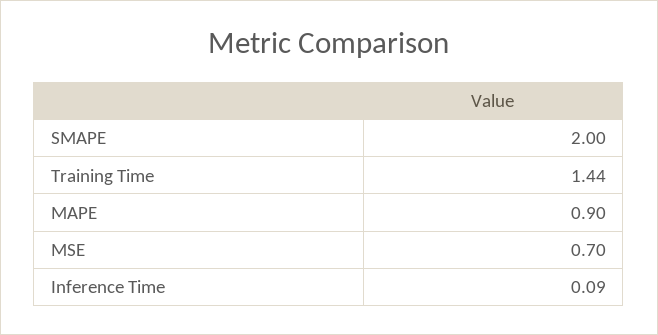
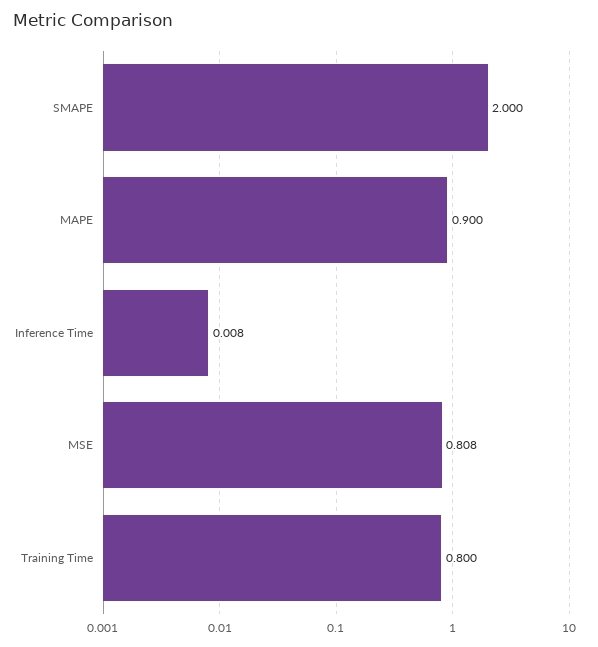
  {
    "SMAPE": 2,
-   "Training Time": 1.44,
+   "Training Time": 0.8,
    "MAPE": 0.9,
-   "MSE": 0.7,
+   "MSE": 0.808,
-   "Inference Time": 0.09
+   "Inference Time": 0.008
  }

